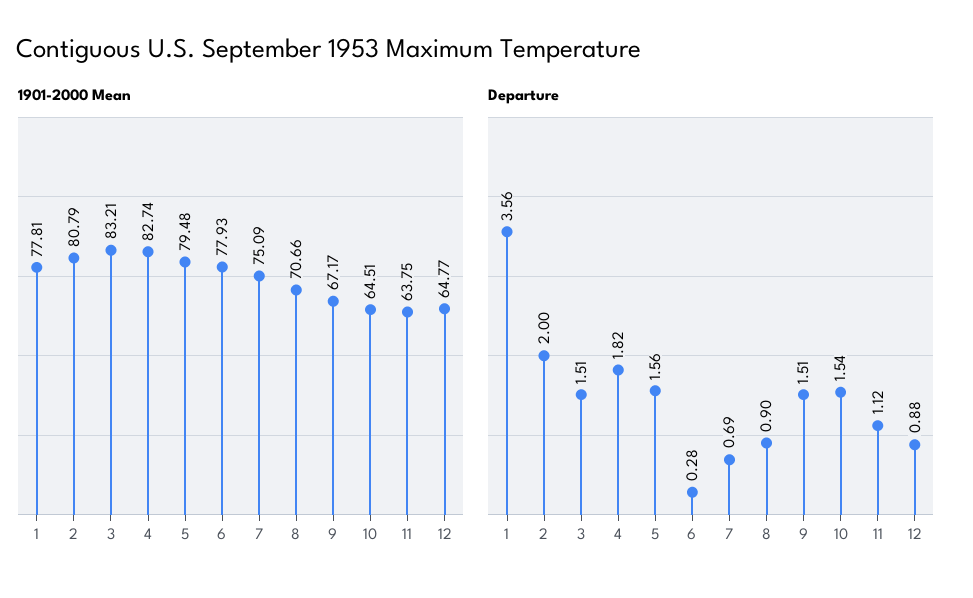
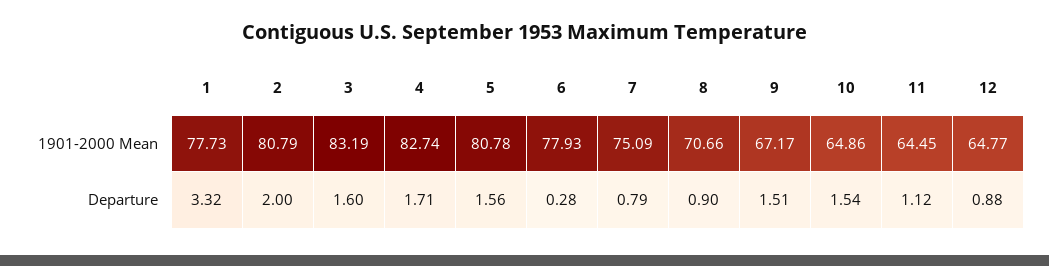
  {
    "1901-2000 Mean": {
-     "1": 77.81,
+     "1": 77.73,
      "2": 80.79,
-     "3": 83.21,
+     "3": 83.19,
      "4": 82.74,
-     "5": 79.48,
+     "5": 80.78,
      "6": 77.93,
      "7": 75.09,
      "8": 70.66,
      "9": 67.17,
-     "10": 64.51,
+     "10": 64.86,
-     "11": 63.75,
+     "11": 64.45,
      "12": 64.77
    },
    "Departure": {
-     "1": 3.56,
+     "1": 3.32,
      "2": 2,
-     "3": 1.51,
+     "3": 1.6,
-     "4": 1.82,
+     "4": 1.71,
      "5": 1.56,
      "6": 0.28,
-     "7": 0.69,
+     "7": 0.79,
      "8": 0.9,
      "9": 1.51,
      "10": 1.54,
      "11": 1.12,
      "12": 0.88
    }
  }

